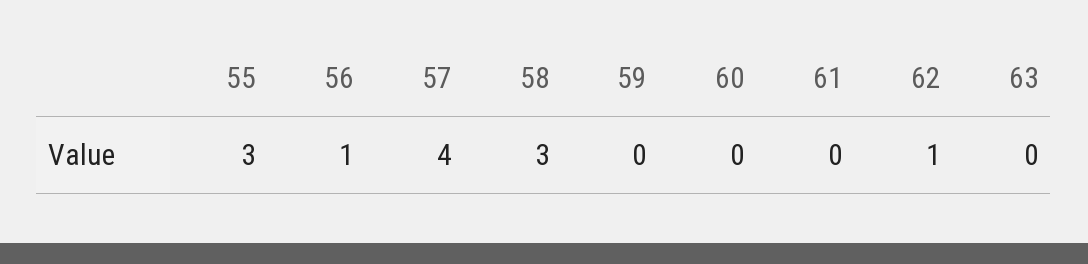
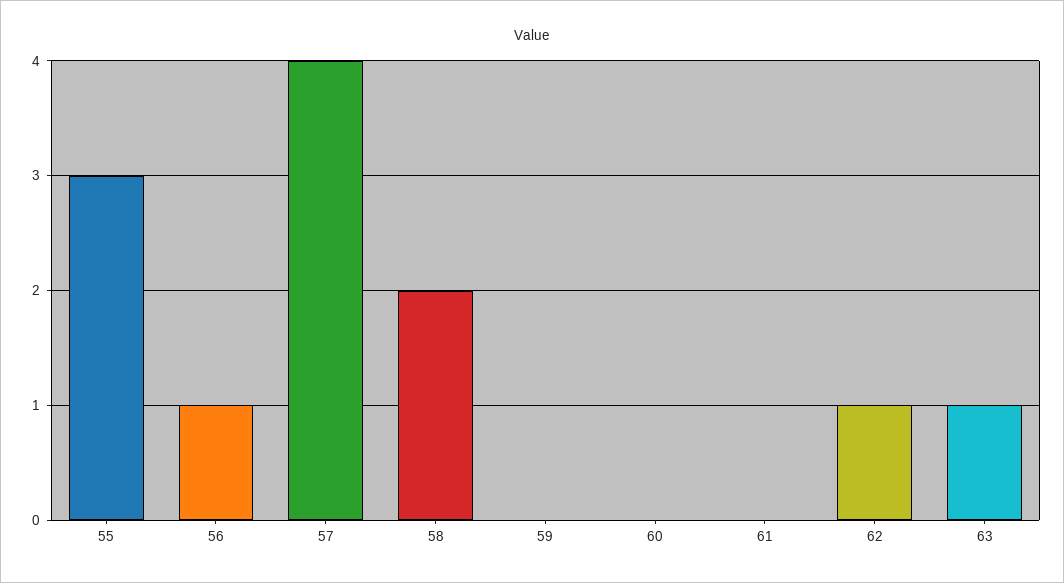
  {
    "55": 3,
    "56": 1,
    "57": 4,
-   "58": 3,
+   "58": 2,
    "59": 0,
    "60": 0,
    "61": 0,
    "62": 1,
-   "63": 0
+   "63": 1
  }

